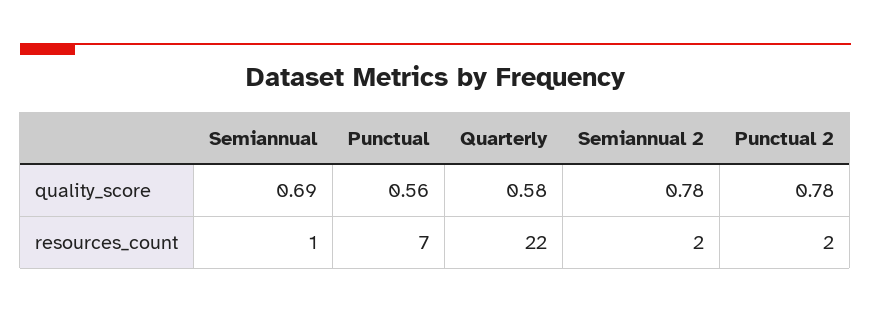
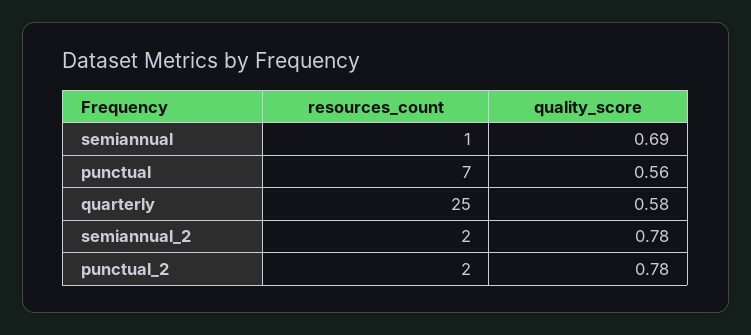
  {
    "Semiannual": {
      "quality_score": 0.69,
      "resources_count": 1
    },
    "Punctual": {
      "quality_score": 0.56,
      "resources_count": 7
    },
    "Quarterly": {
      "quality_score": 0.58,
-     "resources_count": 22
+     "resources_count": 25
    },
    "Semiannual 2": {
      "quality_score": 0.78,
      "resources_count": 2
    },
    "Punctual 2": {
      "quality_score": 0.78,
      "resources_count": 2
    }
  }

